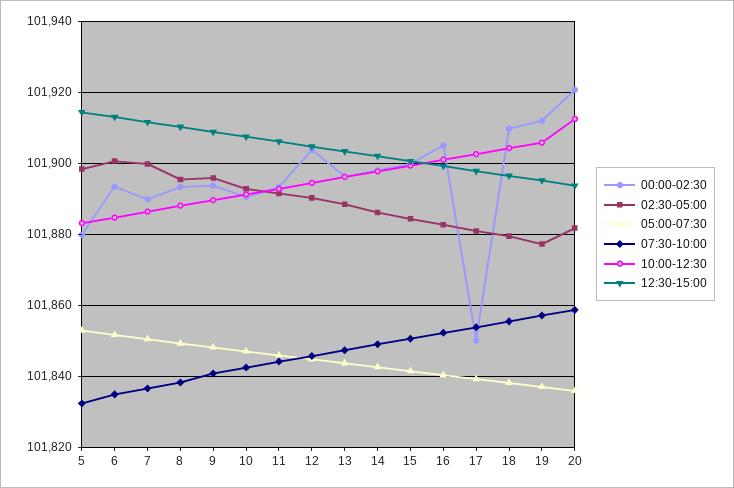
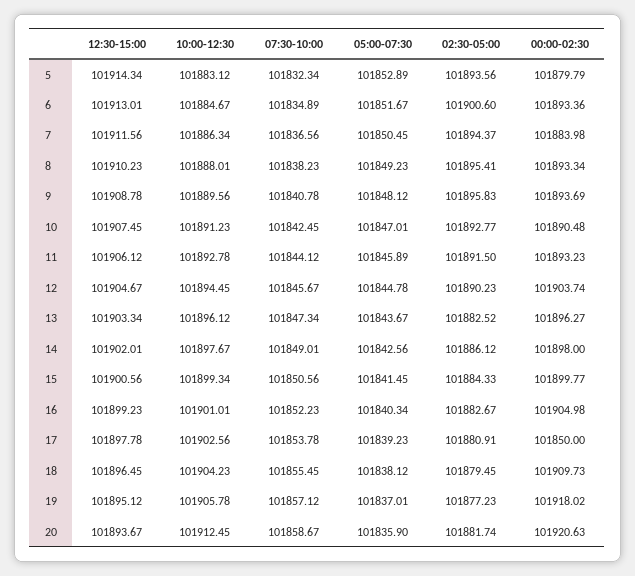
  {
    "00:00-02:30": {
      "5": 101879.79,
      "6": 101893.36,
-     "7": 101890,
+     "7": 101883.98,
      "8": 101893.34,
      "9": 101893.69,
      "10": 101890.48,
      "11": 101893.23,
      "12": 101903.74,
      "13": 101896.27,
      "14": 101898,
      "15": 101899.77,
      "16": 101904.98,
      "17": 101850,
      "18": 101909.73,
-     "19": 101912,
+     "19": 101918.02,
      "20": 101920.63
    },
    "02:30-05:00": {
-     "5": 101898,
+     "5": 101893.56,
      "6": 101900.6,
-     "7": 101900,
+     "7": 101894.37,
      "8": 101895.41,
      "9": 101895.83,
      "10": 101892.77,
      "11": 101891.5,
      "12": 101890.23,
-     "13": 101888,
+     "13": 101882.52,
      "14": 101886.12,
      "15": 101884.33,
      "16": 101882.67,
      "17": 101880.91,
      "18": 101879.45,
      "19": 101877.23,
      "20": 101881.74
    },
    "05:00-07:30": {
      "5": 101852.89,
      "6": 101851.67,
      "7": 101850.45,
      "8": 101849.23,
      "9": 101848.12,
      "10": 101847.01,
      "11": 101845.89,
      "12": 101844.78,
      "13": 101843.67,
      "14": 101842.56,
      "15": 101841.45,
      "16": 101840.34,
      "17": 101839.23,
      "18": 101838.12,
      "19": 101837.01,
      "20": 101835.9
    },
    "07:30-10:00": {
      "5": 101832.34,
      "6": 101834.89,
      "7": 101836.56,
      "8": 101838.23,
      "9": 101840.78,
      "10": 101842.45,
      "11": 101844.12,
      "12": 101845.67,
      "13": 101847.34,
      "14": 101849.01,
      "15": 101850.56,
      "16": 101852.23,
      "17": 101853.78,
      "18": 101855.45,
      "19": 101857.12,
      "20": 101858.67
    },
    "10:00-12:30": {
      "5": 101883.12,
      "6": 101884.67,
      "7": 101886.34,
      "8": 101888.01,
      "9": 101889.56,
      "10": 101891.23,
      "11": 101892.78,
      "12": 101894.45,
      "13": 101896.12,
      "14": 101897.67,
      "15": 101899.34,
      "16": 101901.01,
      "17": 101902.56,
      "18": 101904.23,
      "19": 101905.78,
      "20": 101912.45
    },
    "12:30-15:00": {
      "5": 101914.34,
      "6": 101913.01,
      "7": 101911.56,
      "8": 101910.23,
      "9": 101908.78,
      "10": 101907.45,
      "11": 101906.12,
      "12": 101904.67,
      "13": 101903.34,
      "14": 101902.01,
      "15": 101900.56,
      "16": 101899.23,
      "17": 101897.78,
      "18": 101896.45,
      "19": 101895.12,
      "20": 101893.67
    }
  }

